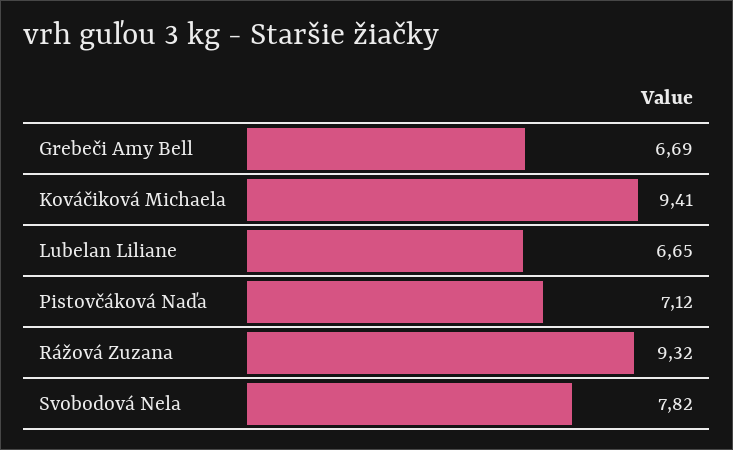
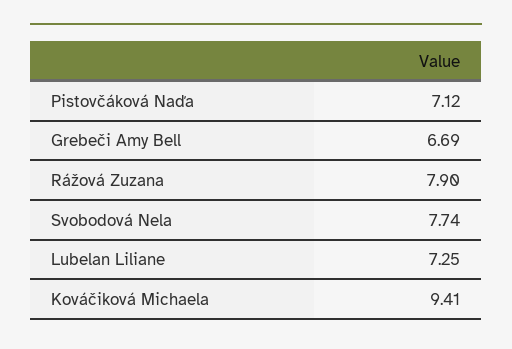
  {
    "Grebeči Amy Bell": 6.69,
    "Kováčiková Michaela": 9.41,
-   "Lubelan Liliane": 6.65,
+   "Lubelan Liliane": 7.25,
    "Pistovčáková Naďa": 7.12,
-   "Rážová Zuzana": 9.32,
+   "Rážová Zuzana": 7.9,
-   "Svobodová Nela": 7.82
+   "Svobodová Nela": 7.74
  }

